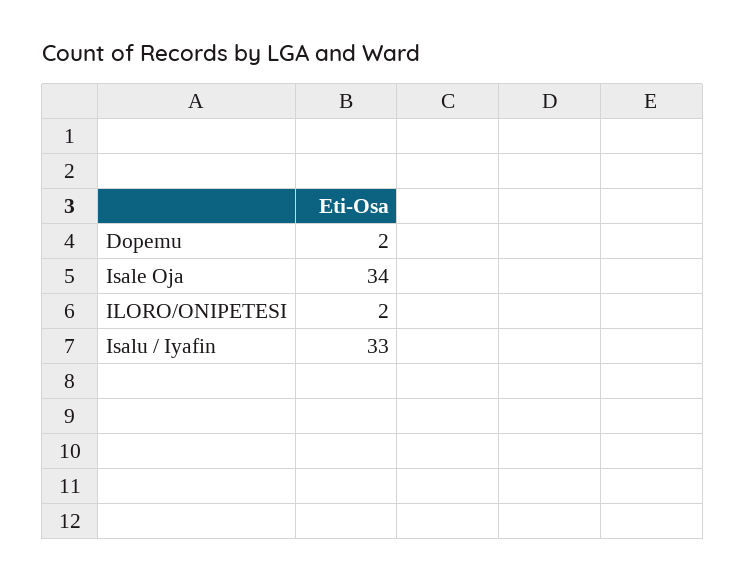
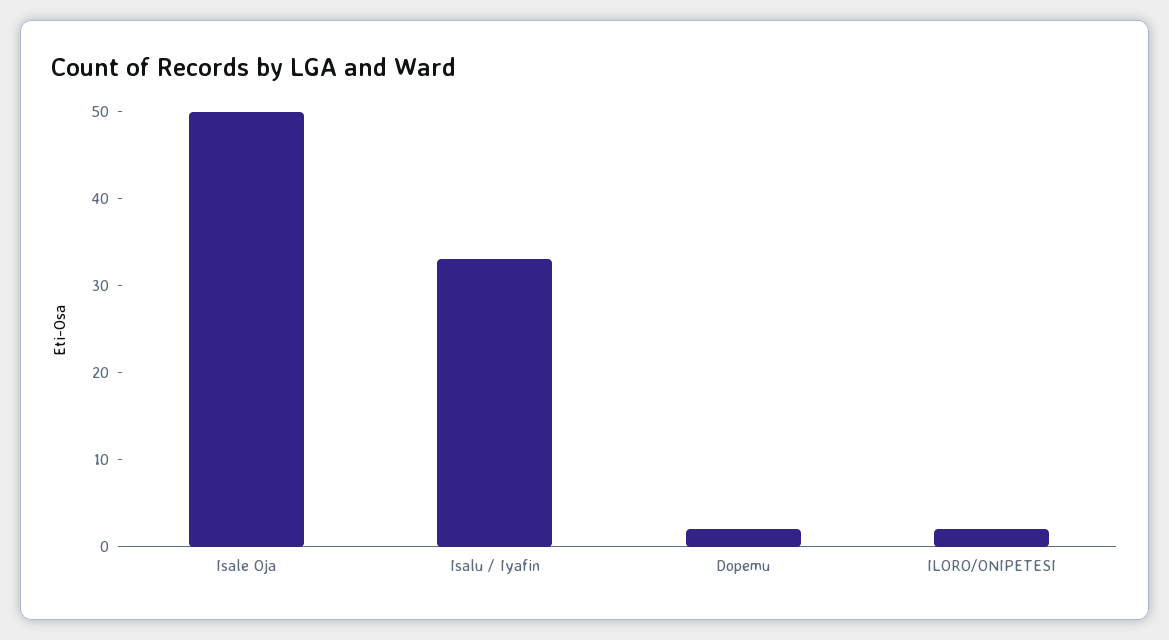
  {
    "Dopemu": 2,
-   "Isale Oja": 34,
+   "Isale Oja": 50,
    "ILORO/ONIPETESI": 2,
    "Isalu / Iyafin": 33
  }

